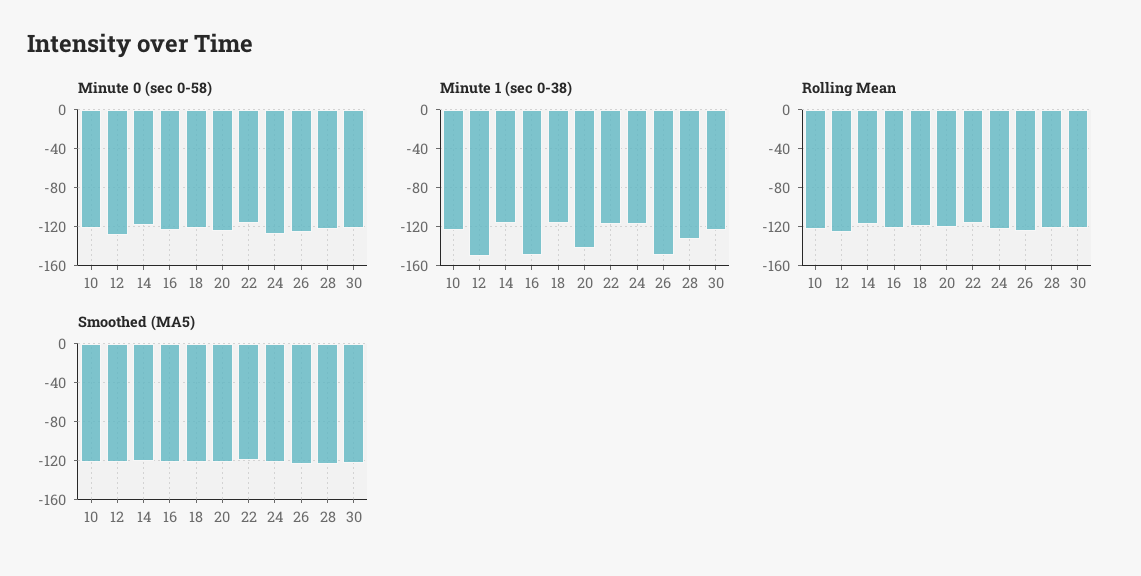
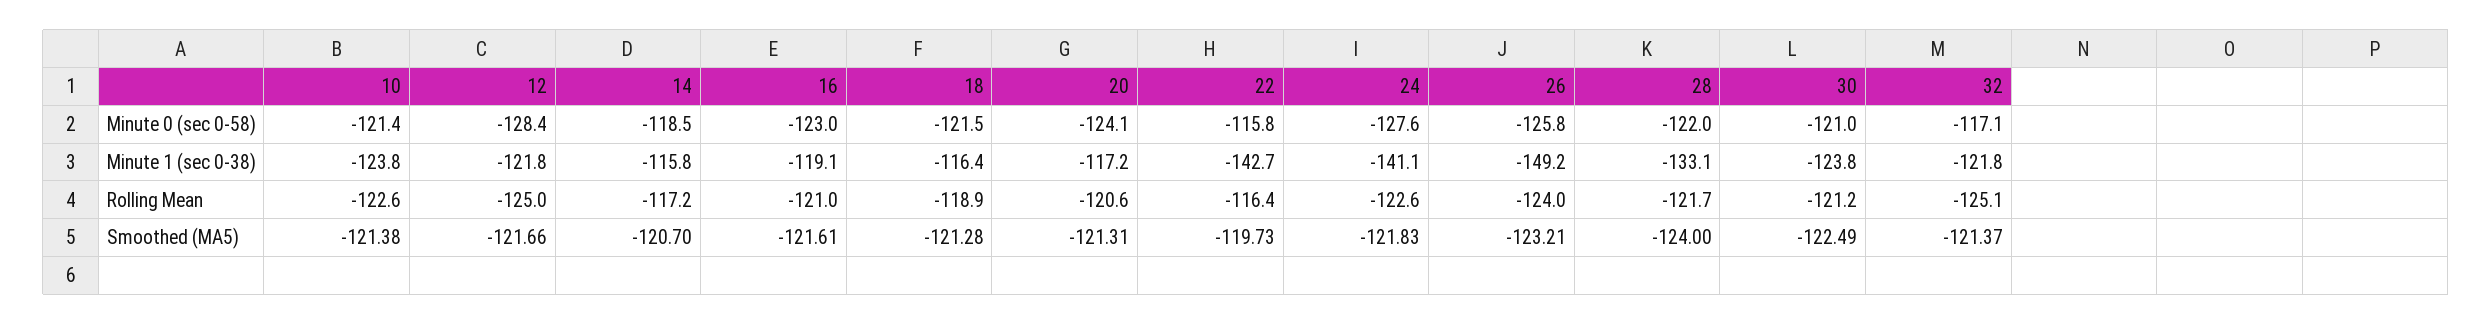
  {
    "Minute 0 (sec 0-58)": {
      "10": -121.4,
      "12": -128.4,
      "14": -118.5,
      "16": -123,
      "18": -121.5,
      "20": -124.1,
      "22": -115.8,
      "24": -127.6,
      "26": -125.8,
      "28": -122,
-     "30": -121
+     "30": -121,
+     "32": -117.1
    },
    "Minute 1 (sec 0-38)": {
      "10": -123.8,
-     "12": -150,
+     "12": -121.8,
      "14": -115.8,
-     "16": -150,
+     "16": -119.1,
      "18": -116.4,
-     "20": -140,
+     "20": -117.2,
-     "22": -120,
+     "22": -142.7,
-     "24": -120,
+     "24": -141.1,
      "26": -149.2,
      "28": -133.1,
-     "30": -123.8
+     "30": -123.8,
+     "32": -121.8
    },
    "Rolling Mean": {
      "10": -122.6,
      "12": -125,
      "14": -117.2,
      "16": -121,
      "18": -118.9,
      "20": -120.6,
      "22": -116.4,
      "24": -122.6,
      "26": -124,
      "28": -121.7,
-     "30": -121.2
+     "30": -121.2,
+     "32": -125.1
    },
    "Smoothed (MA5)": {
      "10": -121.38,
      "12": -121.66,
      "14": -120.7,
      "16": -121.61,
      "18": -121.28,
      "20": -121.31,
      "22": -119.73,
      "24": -121.83,
      "26": -123.21,
      "28": -124,
-     "30": -122.49
+     "30": -122.49,
+     "32": -121.37
    }
  }

